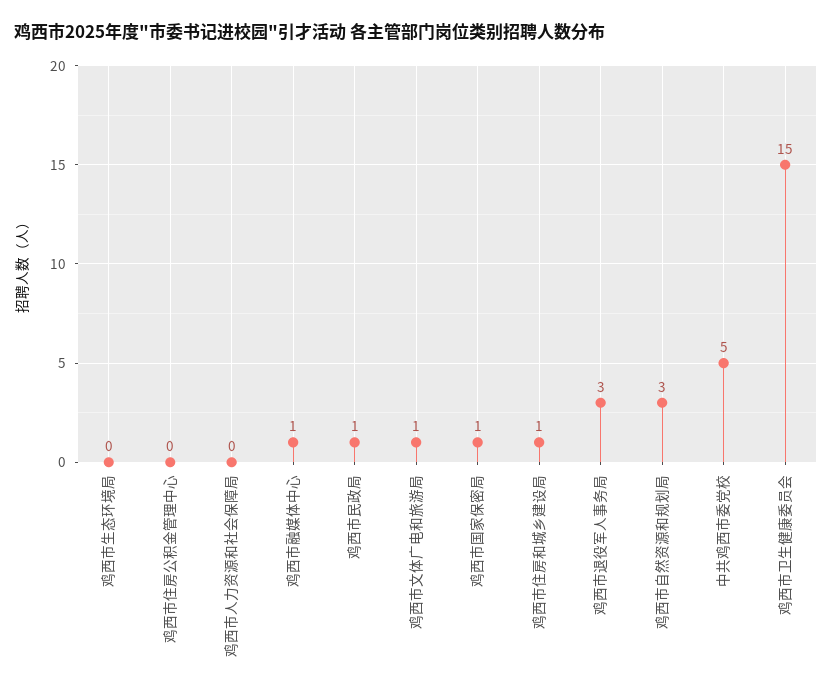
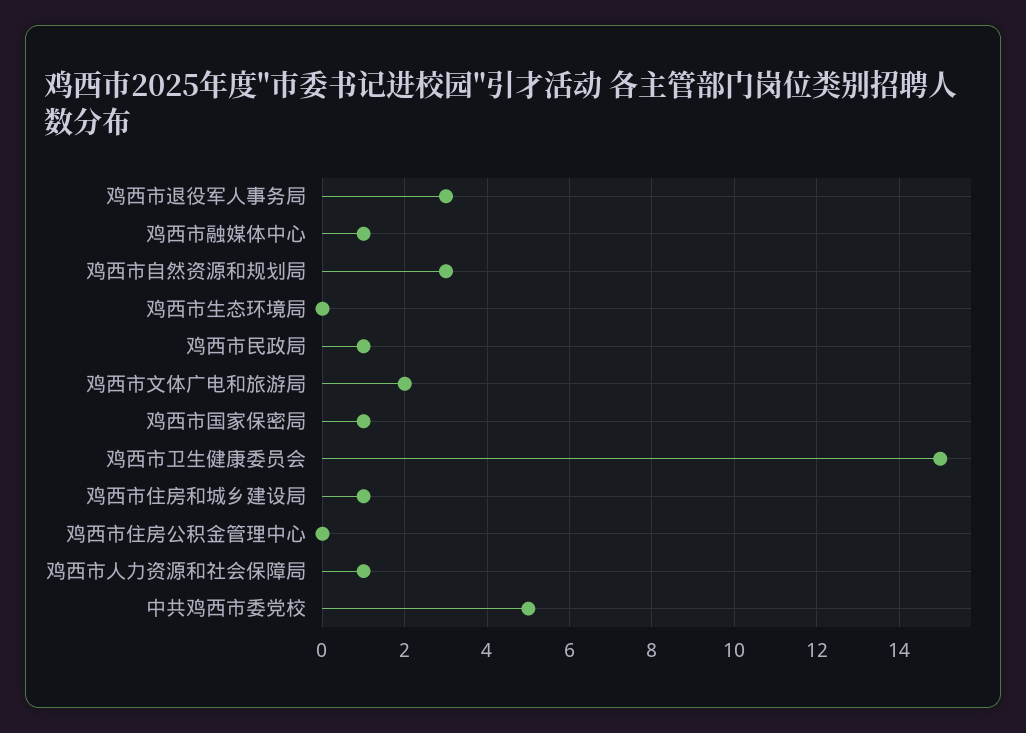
  {
    "鸡西市生态环境局": 0,
    "鸡西市住房公积金管理中心": 0,
-   "鸡西市人力资源和社会保障局": 0,
+   "鸡西市人力资源和社会保障局": 1,
    "鸡西市融媒体中心": 1,
    "鸡西市民政局": 1,
-   "鸡西市文体广电和旅游局": 1,
+   "鸡西市文体广电和旅游局": 2,
    "鸡西市国家保密局": 1,
    "鸡西市住房和城乡建设局": 1,
    "鸡西市退役军人事务局": 3,
    "鸡西市自然资源和规划局": 3,
    "中共鸡西市委党校": 5,
    "鸡西市卫生健康委员会": 15
  }

